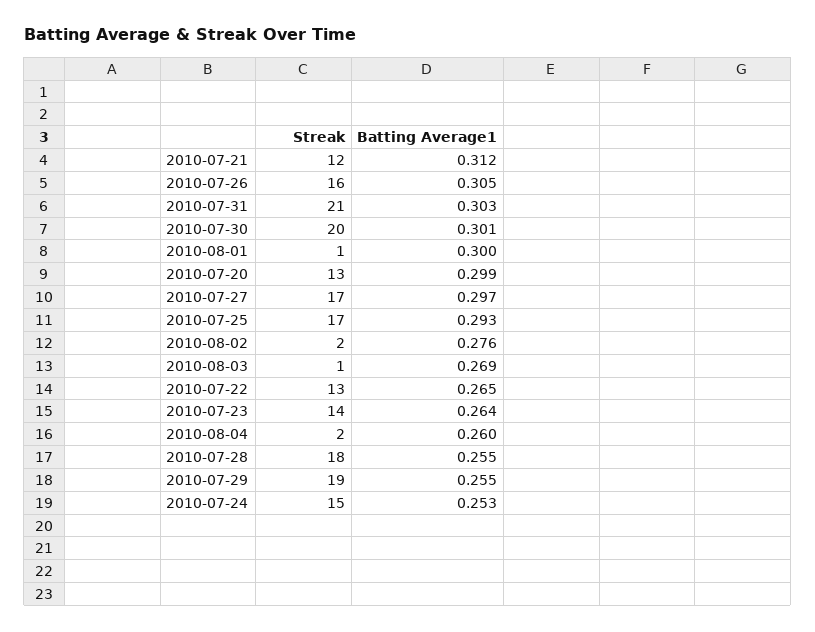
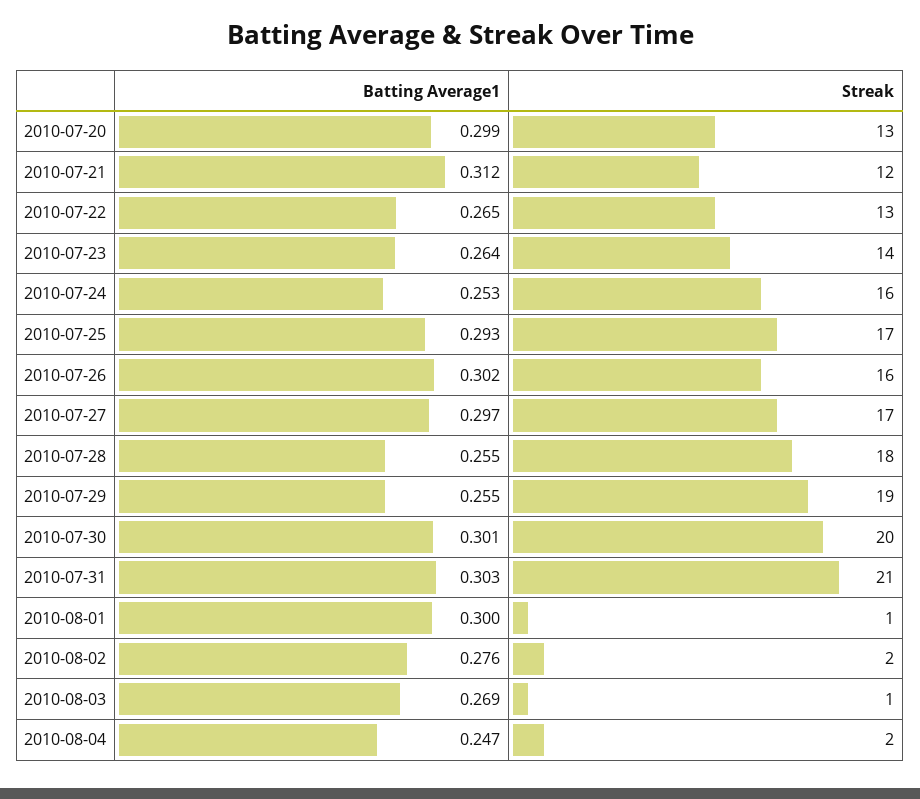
  {
    "Streak": {
      "2010-07-21": 12,
      "2010-07-26": 16,
      "2010-07-31": 21,
      "2010-07-30": 20,
      "2010-08-01": 1,
      "2010-07-20": 13,
      "2010-07-27": 17,
      "2010-07-25": 17,
      "2010-08-02": 2,
      "2010-08-03": 1,
      "2010-07-22": 13,
      "2010-07-23": 14,
      "2010-08-04": 2,
      "2010-07-28": 18,
      "2010-07-29": 19,
-     "2010-07-24": 15
+     "2010-07-24": 16
    },
    "Batting Average1": {
      "2010-07-21": 0.312,
-     "2010-07-26": 0.305,
+     "2010-07-26": 0.302,
      "2010-07-31": 0.303,
      "2010-07-30": 0.301,
      "2010-08-01": 0.3,
      "2010-07-20": 0.299,
      "2010-07-27": 0.297,
      "2010-07-25": 0.293,
      "2010-08-02": 0.276,
      "2010-08-03": 0.269,
      "2010-07-22": 0.265,
      "2010-07-23": 0.264,
-     "2010-08-04": 0.26,
+     "2010-08-04": 0.247,
      "2010-07-28": 0.255,
      "2010-07-29": 0.255,
      "2010-07-24": 0.253
    }
  }

